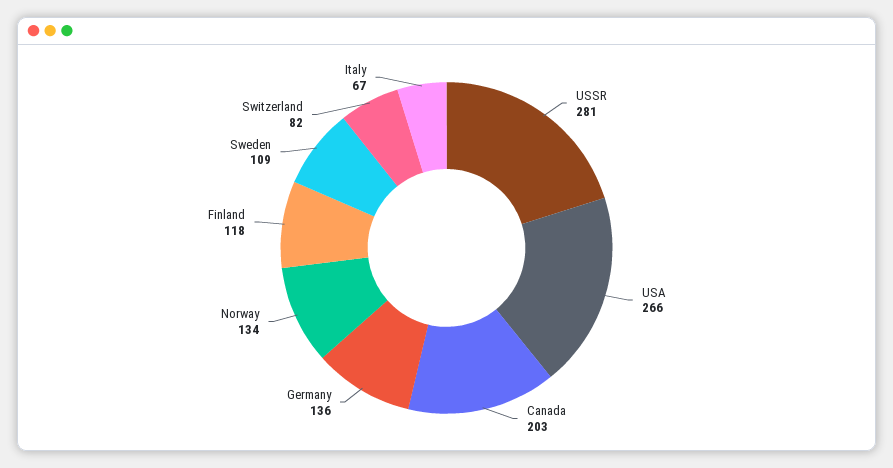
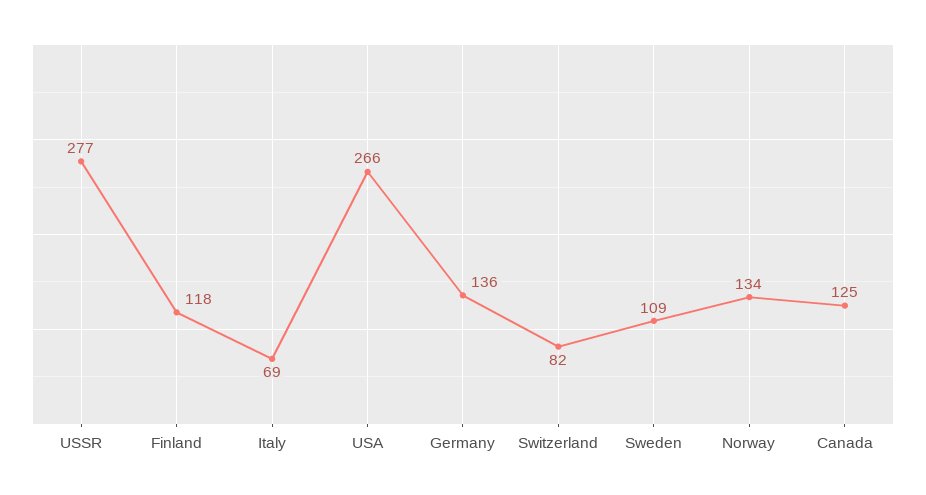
  {
-   "USSR": 281,
+   "USSR": 277,
    "USA": 266,
-   "Canada": 203,
+   "Canada": 125,
    "Germany": 136,
    "Norway": 134,
    "Finland": 118,
    "Sweden": 109,
    "Switzerland": 82,
-   "Italy": 67
+   "Italy": 69
  }

